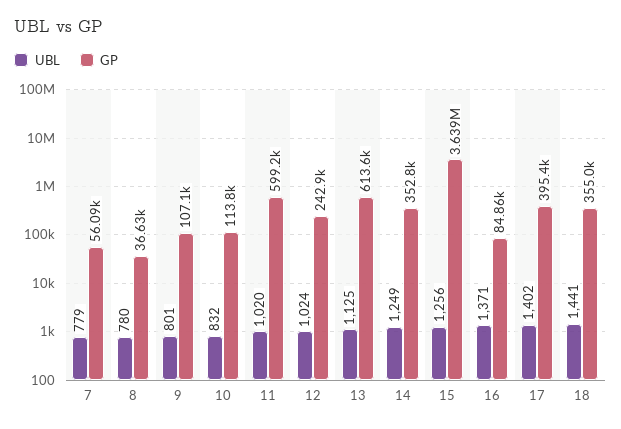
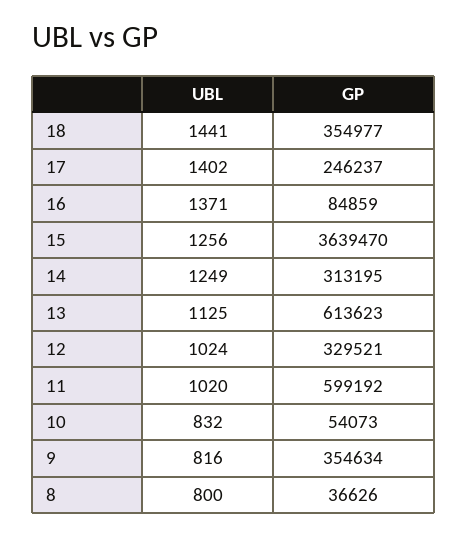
  {
    "UBL": {
-     "7": 779,
-     "8": 780,
+     "8": 800,
-     "9": 801,
+     "9": 816,
      "10": 832,
      "11": 1020,
      "12": 1024,
      "13": 1125,
      "14": 1249,
      "15": 1256,
      "16": 1371,
      "17": 1402,
      "18": 1441
    },
    "GP": {
-     "7": 56090,
      "8": 36626,
-     "9": 107100,
+     "9": 354634,
-     "10": 113800,
+     "10": 54073,
      "11": 599192,
-     "12": 242900,
+     "12": 329521,
      "13": 613623,
-     "14": 352800,
+     "14": 313195,
      "15": 3639470,
      "16": 84859,
-     "17": 395400,
+     "17": 246237,
      "18": 354977
    }
  }

